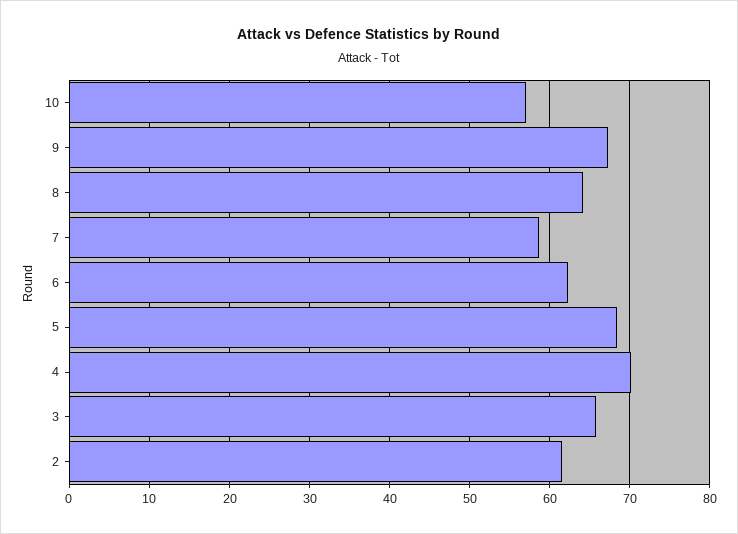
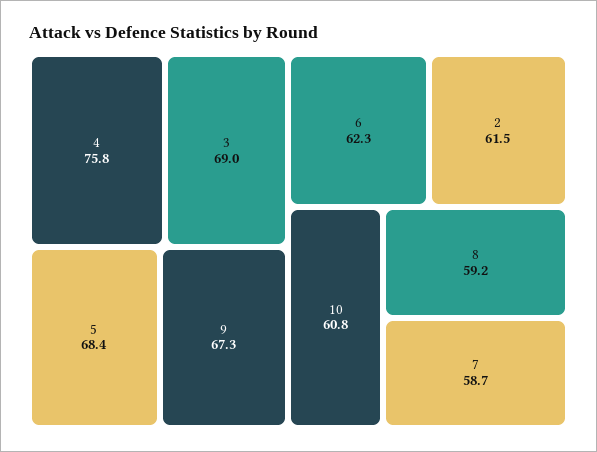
  {
-   "10": 57,
+   "10": 60.8,
    "9": 67.3,
-   "8": 64,
+   "8": 59.2,
    "7": 58.7,
    "6": 62.3,
    "5": 68.4,
-   "4": 70,
+   "4": 75.8,
-   "3": 66,
+   "3": 69,
    "2": 61.5
  }

